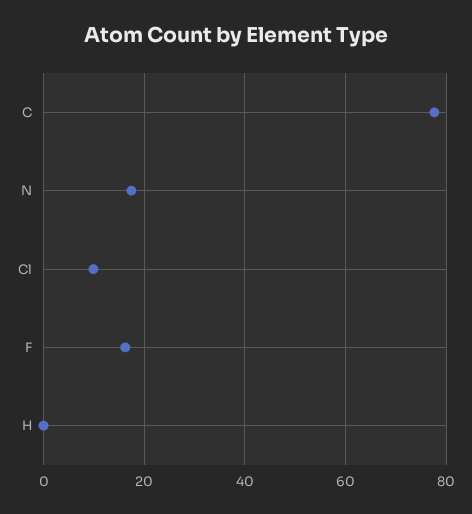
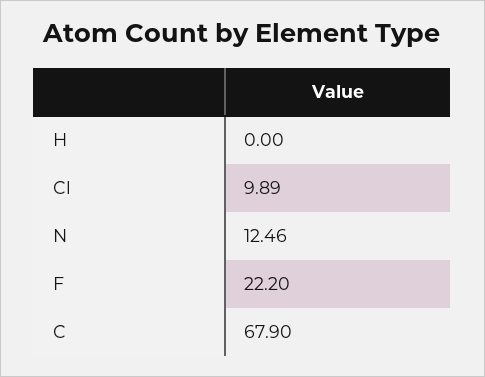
  {
-   "C": 78,
+   "C": 67.9,
-   "N": 18,
+   "N": 12.46,
    "Cl": 9.89,
-   "F": 16,
+   "F": 22.2,
    "H": 0
  }

